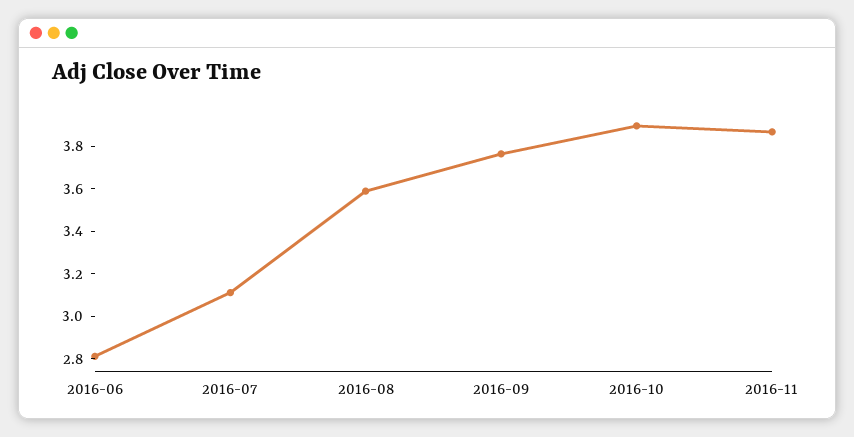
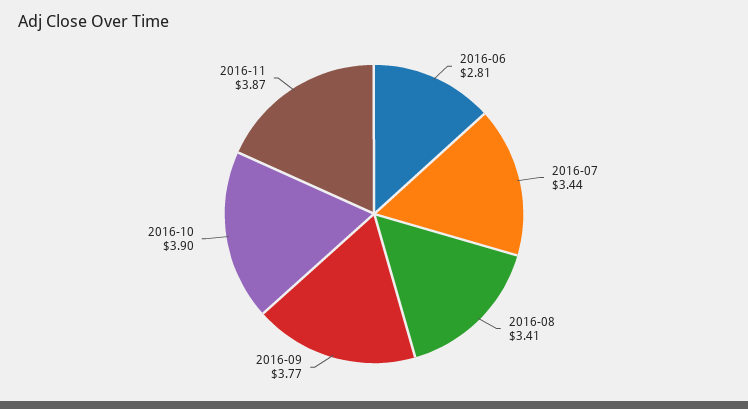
  {
    "2016-06": 2.81,
-   "2016-07": 3.1,
+   "2016-07": 3.44,
-   "2016-08": 3.6,
+   "2016-08": 3.41,
    "2016-09": 3.77,
    "2016-10": 3.9,
    "2016-11": 3.87
  }

